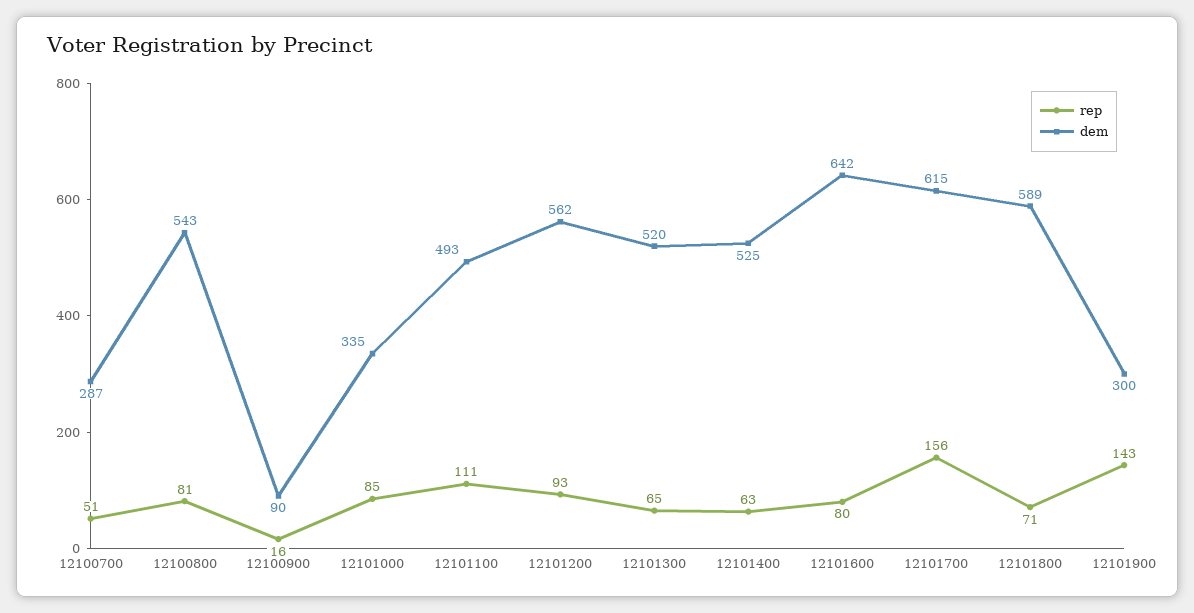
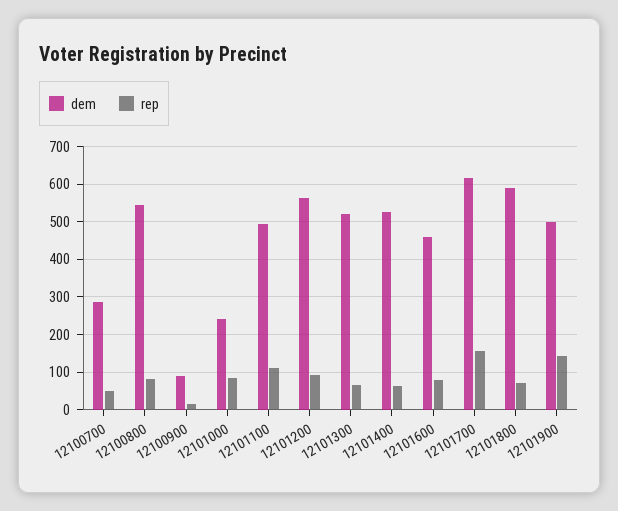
  {
    "rep": {
      "12100700": 51,
      "12100800": 81,
      "12100900": 16,
      "12101000": 85,
      "12101100": 111,
      "12101200": 93,
      "12101300": 65,
      "12101400": 63,
      "12101600": 80,
      "12101700": 156,
      "12101800": 71,
      "12101900": 143
    },
    "dem": {
      "12100700": 287,
      "12100800": 543,
      "12100900": 90,
-     "12101000": 335,
+     "12101000": 240,
      "12101100": 493,
      "12101200": 562,
      "12101300": 520,
      "12101400": 525,
-     "12101600": 642,
+     "12101600": 460,
      "12101700": 615,
      "12101800": 589,
-     "12101900": 300
+     "12101900": 500
    }
  }

